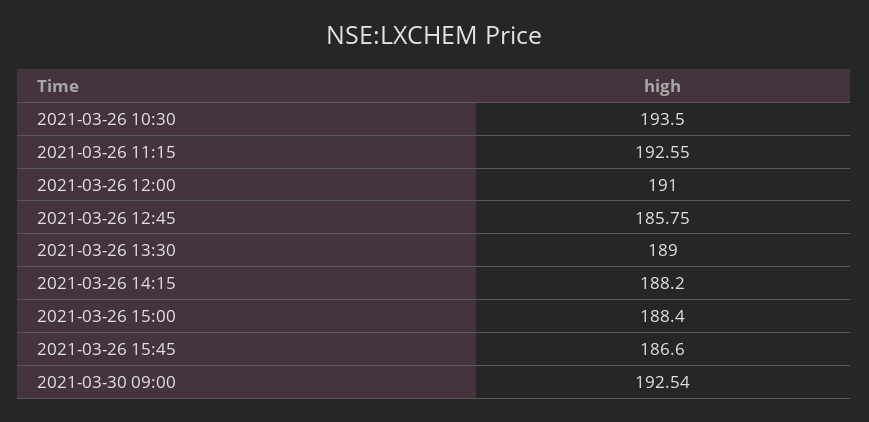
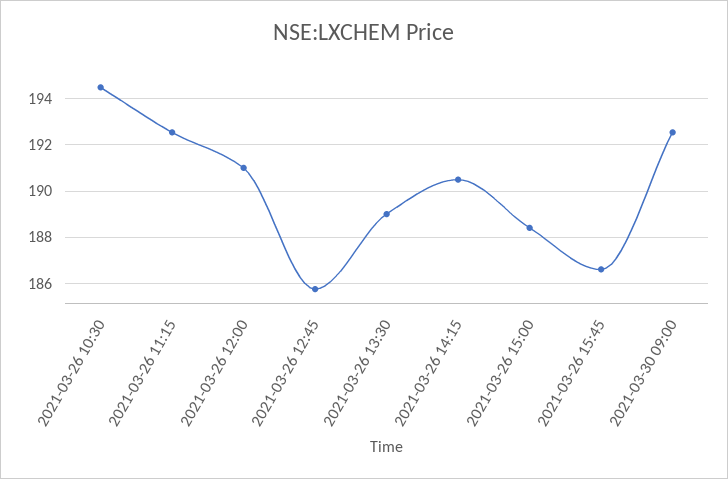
  {
-   "2021-03-26 10:30": 193.5,
+   "2021-03-26 10:30": 194.5,
    "2021-03-26 11:15": 192.55,
    "2021-03-26 12:00": 191,
    "2021-03-26 12:45": 185.75,
    "2021-03-26 13:30": 189,
-   "2021-03-26 14:15": 188.2,
+   "2021-03-26 14:15": 190.5,
    "2021-03-26 15:00": 188.4,
    "2021-03-26 15:45": 186.6,
    "2021-03-30 09:00": 192.54
  }

